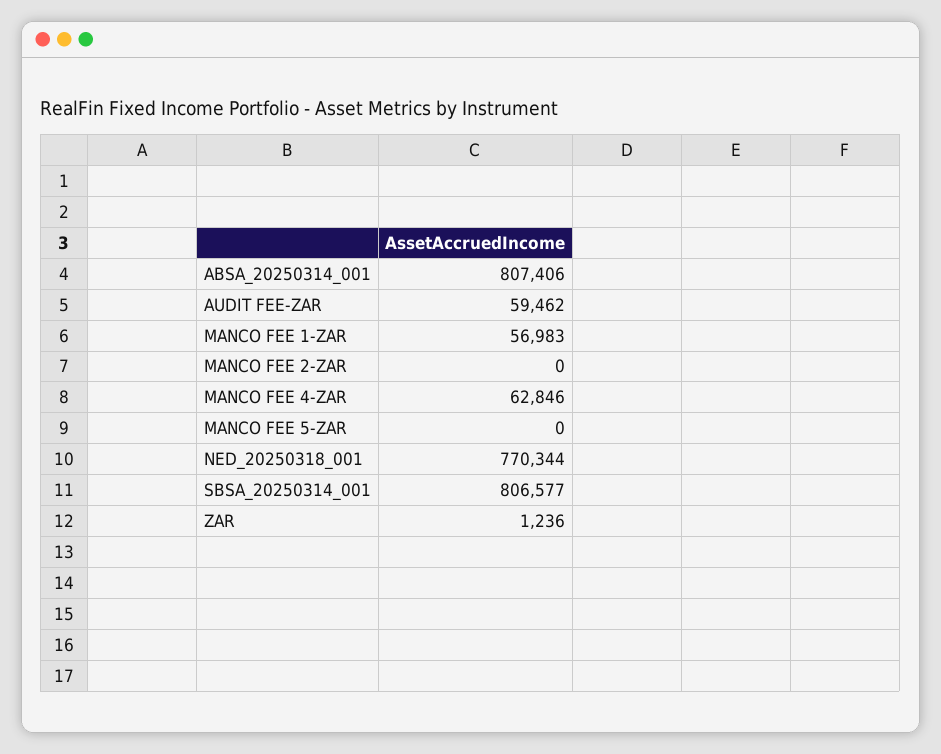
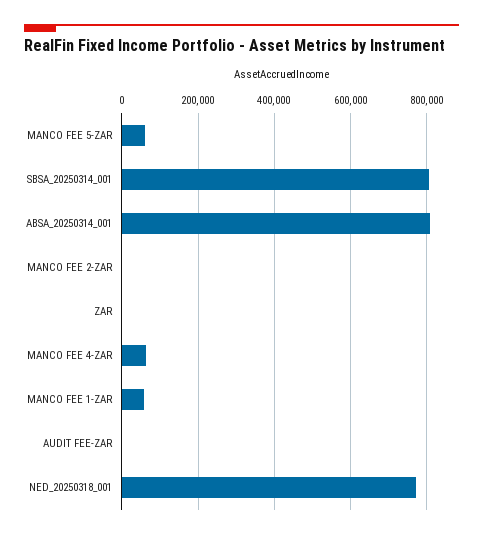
  {
    "ABSA_20250314_001": 807406,
-   "AUDIT FEE-ZAR": 59462,
+   "AUDIT FEE-ZAR": 0,
    "MANCO FEE 1-ZAR": 56983,
    "MANCO FEE 2-ZAR": 0,
    "MANCO FEE 4-ZAR": 62846,
-   "MANCO FEE 5-ZAR": 0,
+   "MANCO FEE 5-ZAR": 60000,
    "NED_20250318_001": 770344,
    "SBSA_20250314_001": 806577,
    "ZAR": 1236
  }

